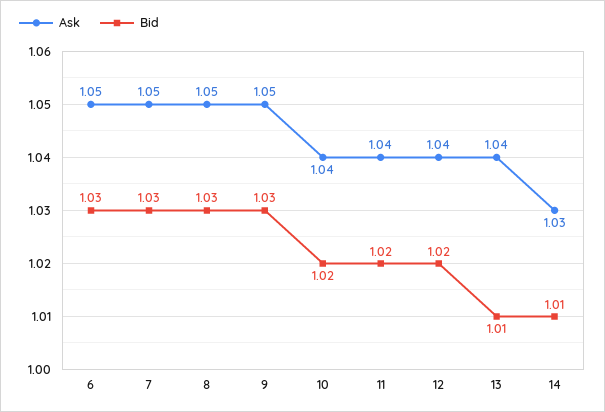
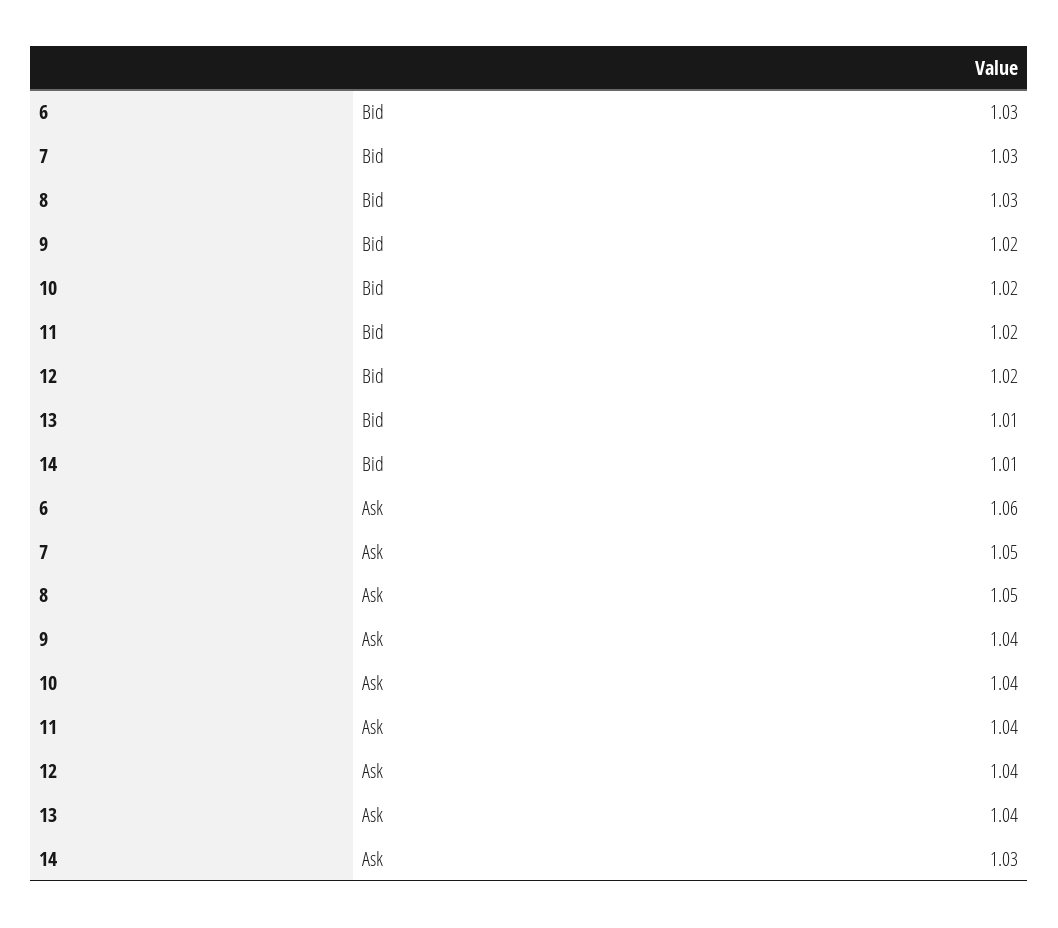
  {
    "Ask": {
-     "6": 1.05,
+     "6": 1.06,
      "7": 1.05,
      "8": 1.05,
-     "9": 1.05,
+     "9": 1.04,
      "10": 1.04,
      "11": 1.04,
      "12": 1.04,
      "13": 1.04,
      "14": 1.03
    },
    "Bid": {
      "6": 1.03,
      "7": 1.03,
      "8": 1.03,
-     "9": 1.03,
+     "9": 1.02,
      "10": 1.02,
      "11": 1.02,
      "12": 1.02,
      "13": 1.01,
      "14": 1.01
    }
  }

